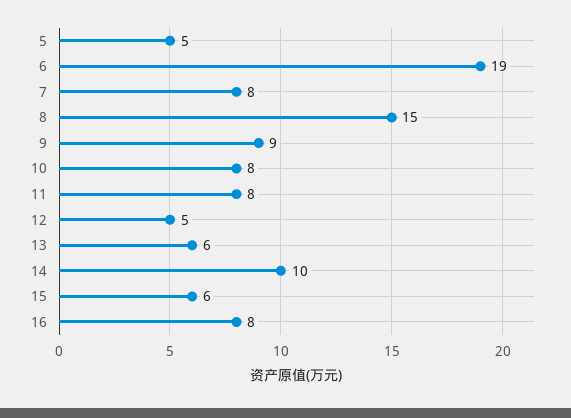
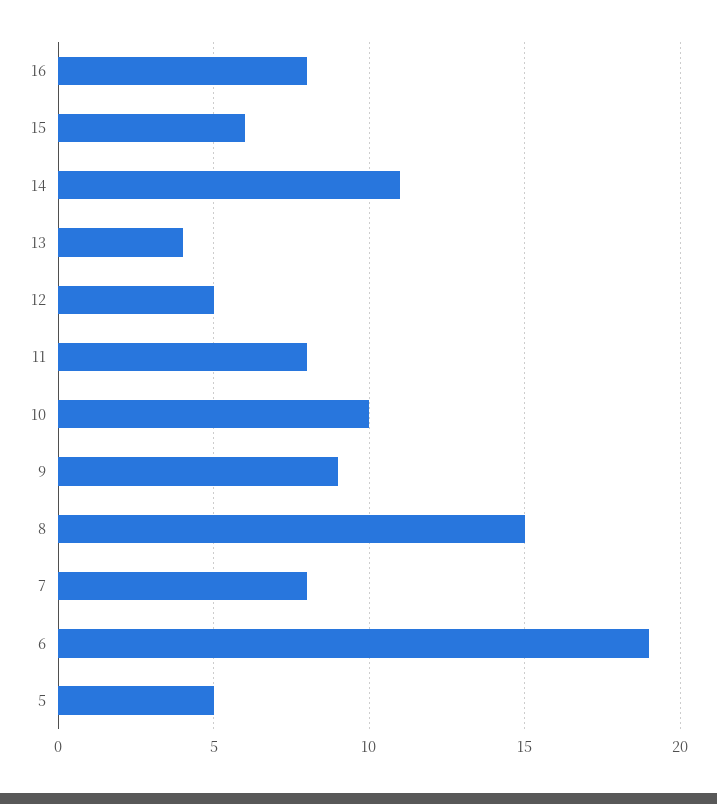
  {
    "5": 5,
    "6": 19,
    "7": 8,
    "8": 15,
    "9": 9,
-   "10": 8,
+   "10": 10,
    "11": 8,
    "12": 5,
-   "13": 6,
+   "13": 4,
-   "14": 10,
+   "14": 11,
    "15": 6,
    "16": 8
  }

